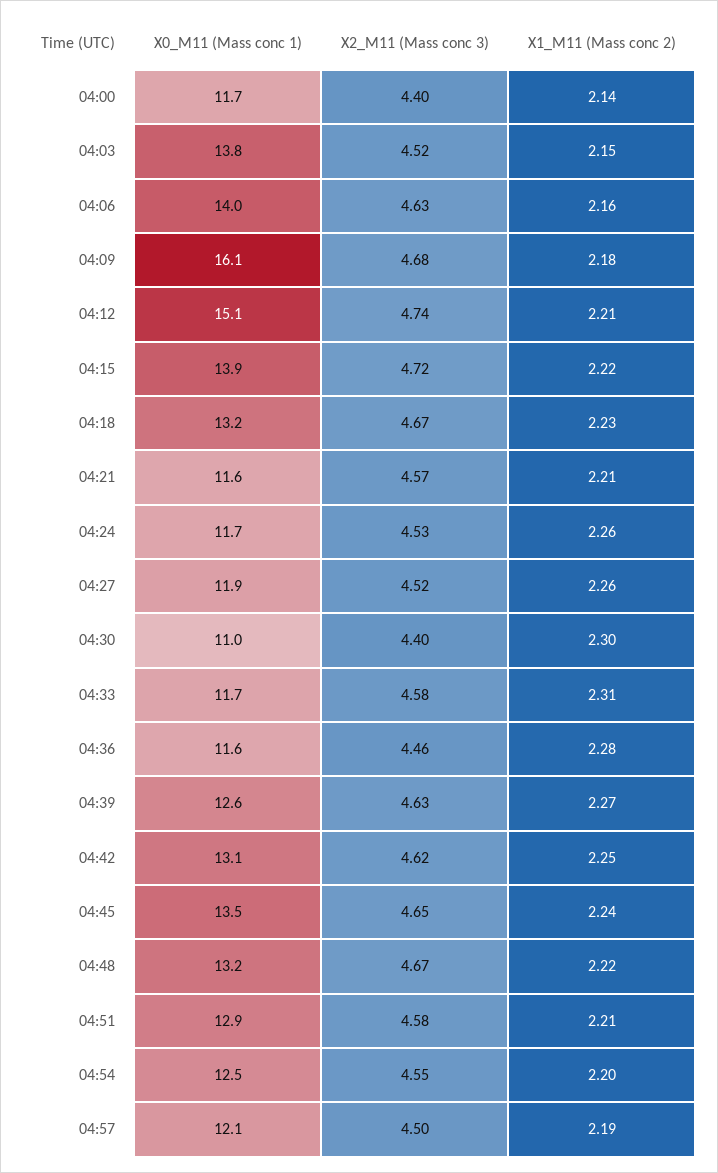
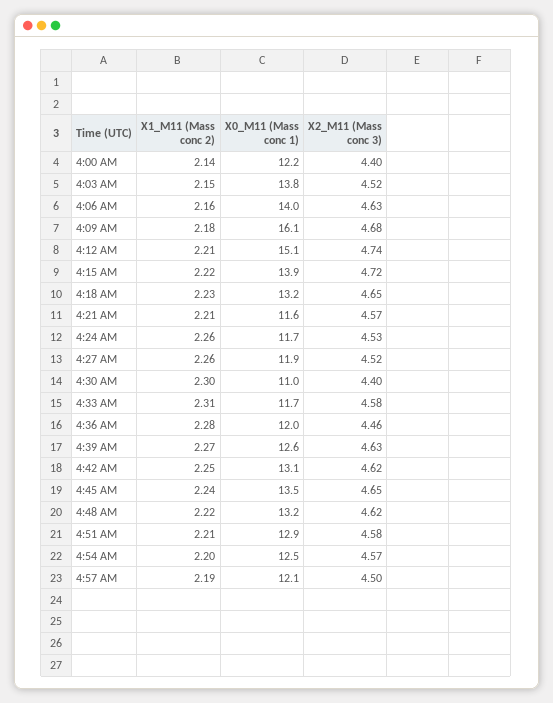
  {
    "X0_M11 (Mass conc 1)": {
-     "04:00": 11.7,
+     "04:00": 12.2,
      "04:03": 13.8,
      "04:06": 14,
      "04:09": 16.1,
      "04:12": 15.1,
      "04:15": 13.9,
      "04:18": 13.2,
      "04:21": 11.6,
      "04:24": 11.7,
      "04:27": 11.9,
      "04:30": 11,
      "04:33": 11.7,
-     "04:36": 11.6,
+     "04:36": 12,
      "04:39": 12.6,
      "04:42": 13.1,
      "04:45": 13.5,
      "04:48": 13.2,
      "04:51": 12.9,
      "04:54": 12.5,
      "04:57": 12.1
    },
    "X2_M11 (Mass conc 3)": {
      "04:00": 4.4,
      "04:03": 4.52,
      "04:06": 4.63,
      "04:09": 4.68,
      "04:12": 4.74,
      "04:15": 4.72,
-     "04:18": 4.67,
+     "04:18": 4.65,
      "04:21": 4.57,
      "04:24": 4.53,
      "04:27": 4.52,
      "04:30": 4.4,
      "04:33": 4.58,
      "04:36": 4.46,
      "04:39": 4.63,
      "04:42": 4.62,
      "04:45": 4.65,
-     "04:48": 4.67,
+     "04:48": 4.62,
      "04:51": 4.58,
-     "04:54": 4.55,
+     "04:54": 4.57,
      "04:57": 4.5
    },
    "X1_M11 (Mass conc 2)": {
      "04:00": 2.14,
      "04:03": 2.15,
      "04:06": 2.16,
      "04:09": 2.18,
      "04:12": 2.21,
      "04:15": 2.22,
      "04:18": 2.23,
      "04:21": 2.21,
      "04:24": 2.26,
      "04:27": 2.26,
      "04:30": 2.3,
      "04:33": 2.31,
      "04:36": 2.28,
      "04:39": 2.27,
      "04:42": 2.25,
      "04:45": 2.24,
      "04:48": 2.22,
      "04:51": 2.21,
      "04:54": 2.2,
      "04:57": 2.19
    }
  }

